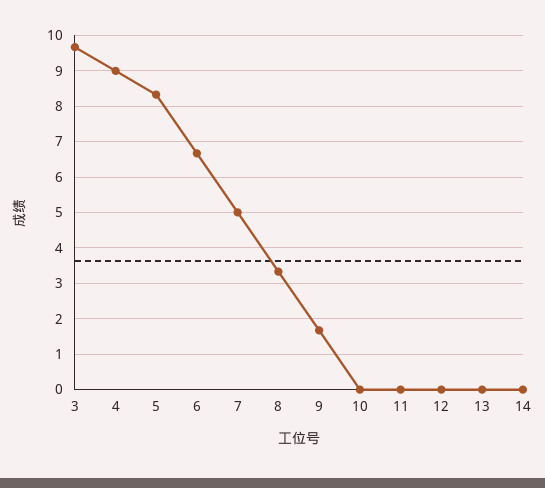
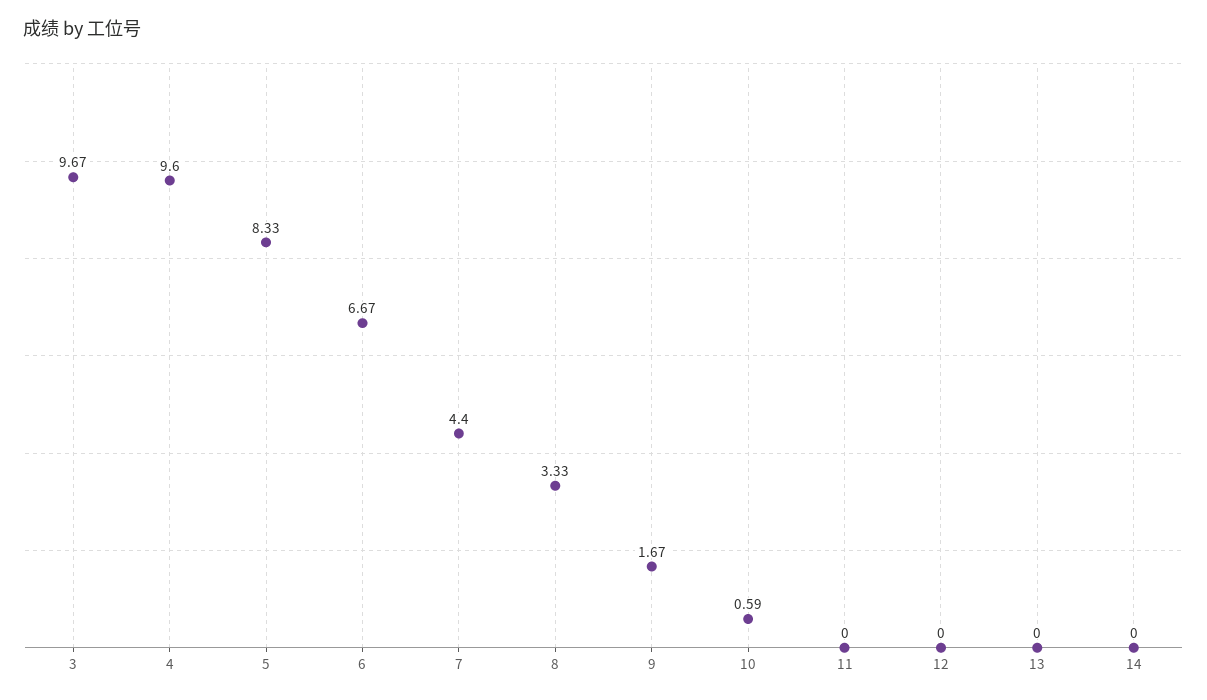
  {
    "3": 9.67,
-   "4": 9,
+   "4": 9.6,
    "5": 8.33,
    "6": 6.67,
-   "7": 5,
+   "7": 4.4,
    "8": 3.33,
    "9": 1.67,
-   "10": 0,
+   "10": 0.59,
    "11": 0,
    "12": 0,
    "13": 0,
    "14": 0
  }

